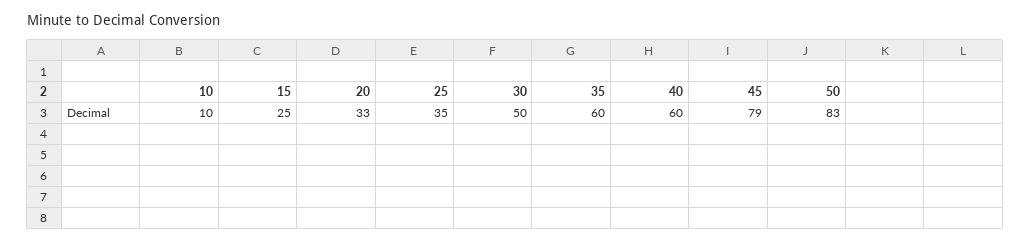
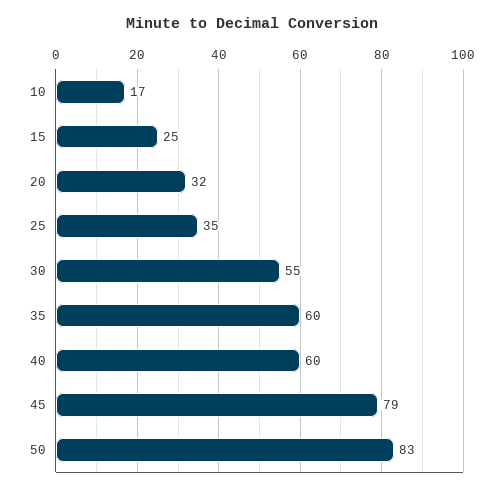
  {
-   "10": 10,
+   "10": 17,
    "15": 25,
-   "20": 33,
+   "20": 32,
    "25": 35,
-   "30": 50,
+   "30": 55,
    "35": 60,
    "40": 60,
    "45": 79,
    "50": 83
  }

